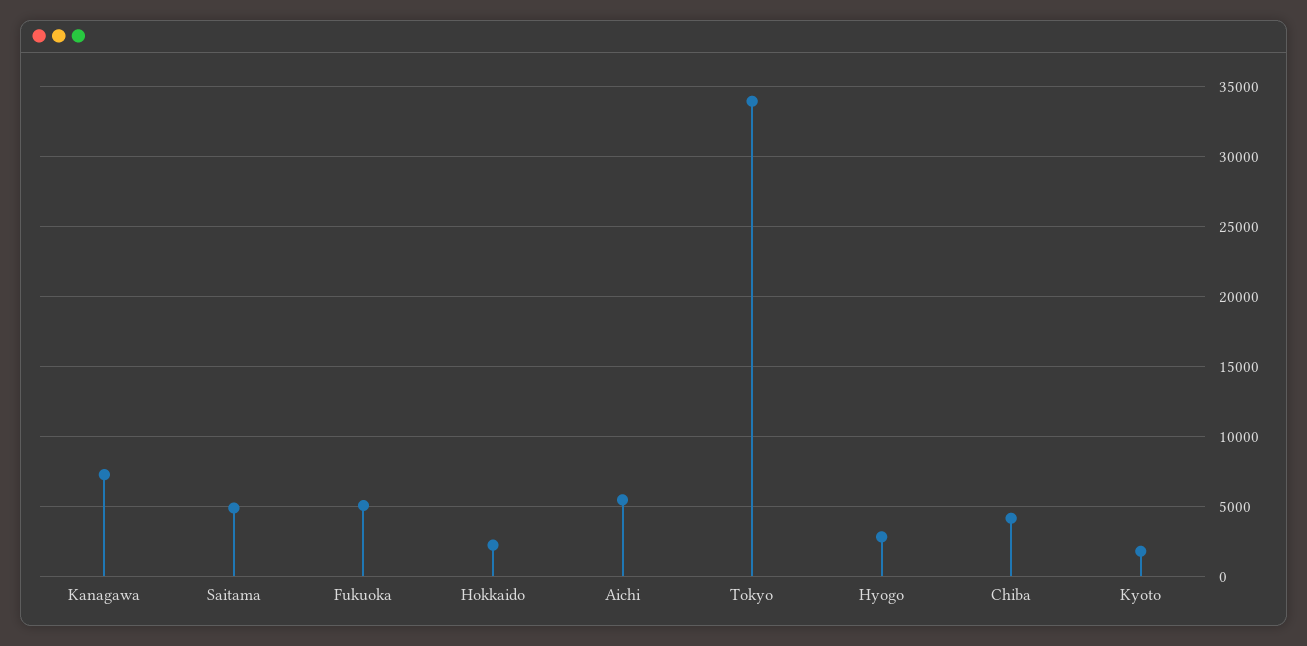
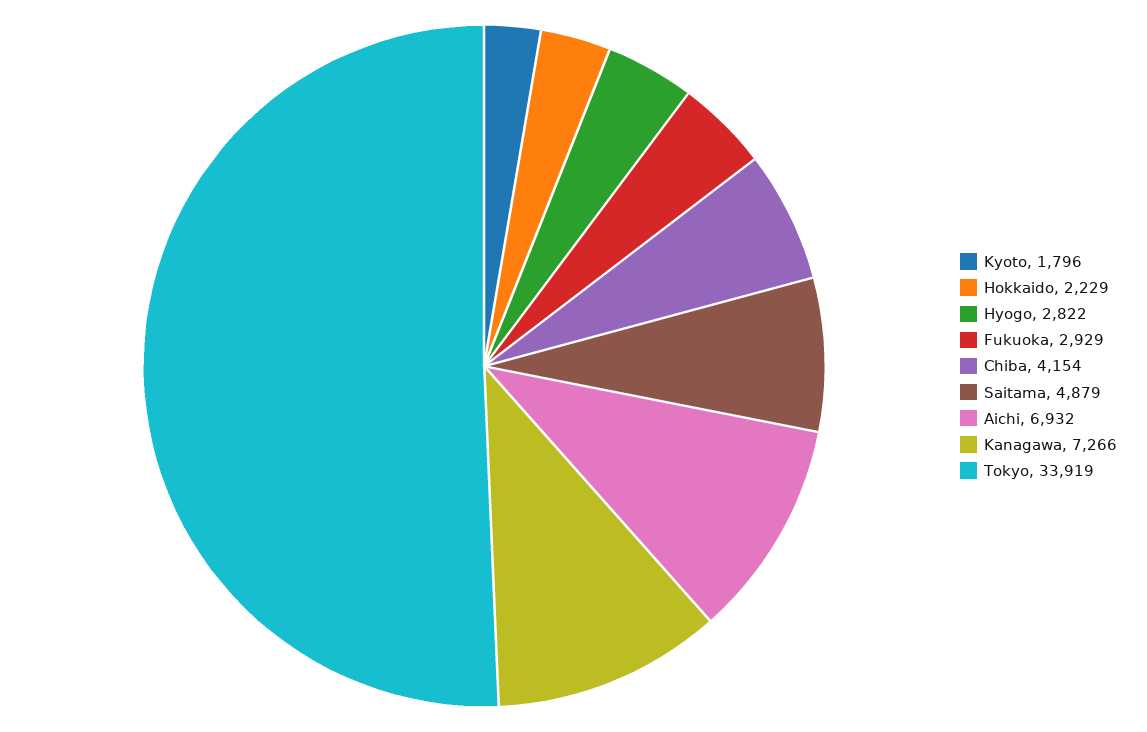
  {
    "Kanagawa": 7266,
    "Saitama": 4879,
-   "Fukuoka": 5000,
+   "Fukuoka": 2929,
    "Hokkaido": 2229,
-   "Aichi": 5500,
+   "Aichi": 6932,
    "Tokyo": 33919,
    "Hyogo": 2822,
    "Chiba": 4154,
    "Kyoto": 1796
  }

